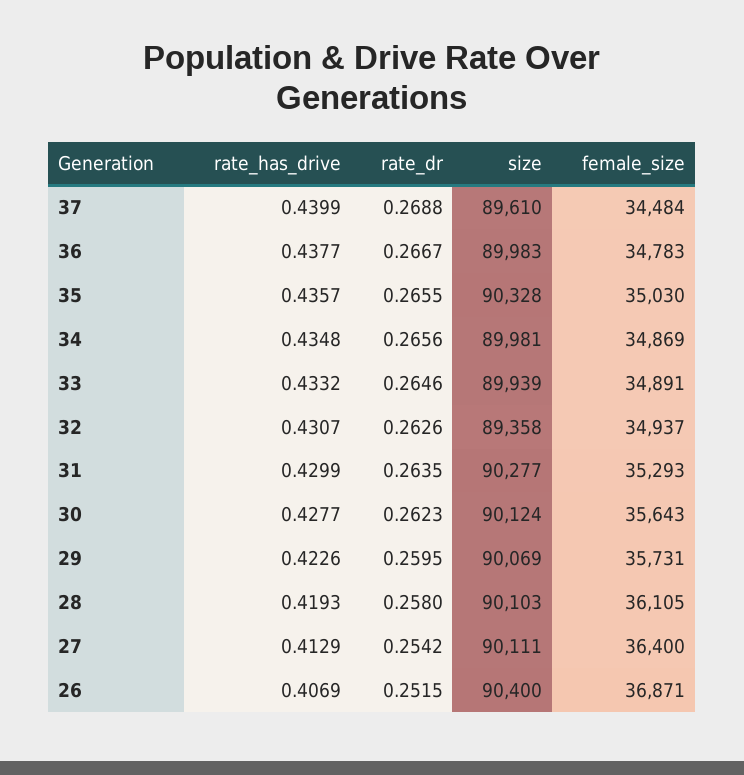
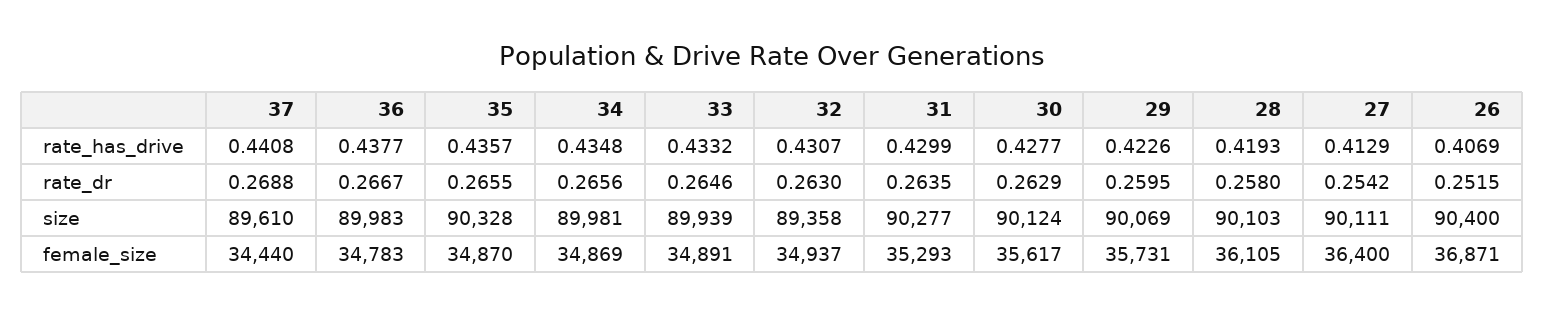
  {
    "rate_has_drive": {
-     "37": 0.4399,
+     "37": 0.4408,
      "36": 0.4377,
      "35": 0.4357,
      "34": 0.4348,
      "33": 0.4332,
      "32": 0.4307,
      "31": 0.4299,
      "30": 0.4277,
      "29": 0.4226,
      "28": 0.4193,
      "27": 0.4129,
      "26": 0.4069
    },
    "rate_dr": {
      "37": 0.2688,
      "36": 0.2667,
      "35": 0.2655,
      "34": 0.2656,
      "33": 0.2646,
-     "32": 0.2626,
+     "32": 0.263,
      "31": 0.2635,
-     "30": 0.2623,
+     "30": 0.2629,
      "29": 0.2595,
      "28": 0.258,
      "27": 0.2542,
      "26": 0.2515
    },
    "size": {
      "37": 89610,
      "36": 89983,
      "35": 90328,
      "34": 89981,
      "33": 89939,
      "32": 89358,
      "31": 90277,
      "30": 90124,
      "29": 90069,
      "28": 90103,
      "27": 90111,
      "26": 90400
    },
    "female_size": {
-     "37": 34484,
+     "37": 34440,
      "36": 34783,
-     "35": 35030,
+     "35": 34870,
      "34": 34869,
      "33": 34891,
      "32": 34937,
      "31": 35293,
-     "30": 35643,
+     "30": 35617,
      "29": 35731,
      "28": 36105,
      "27": 36400,
      "26": 36871
    }
  }

